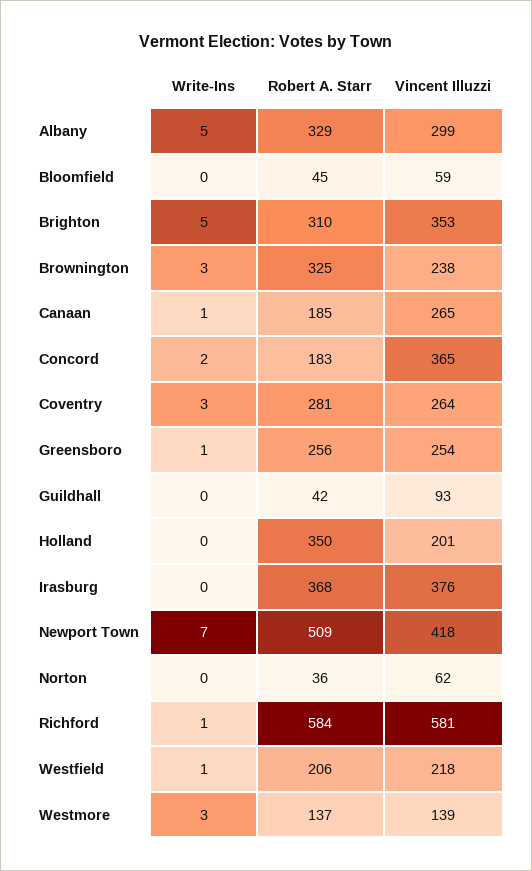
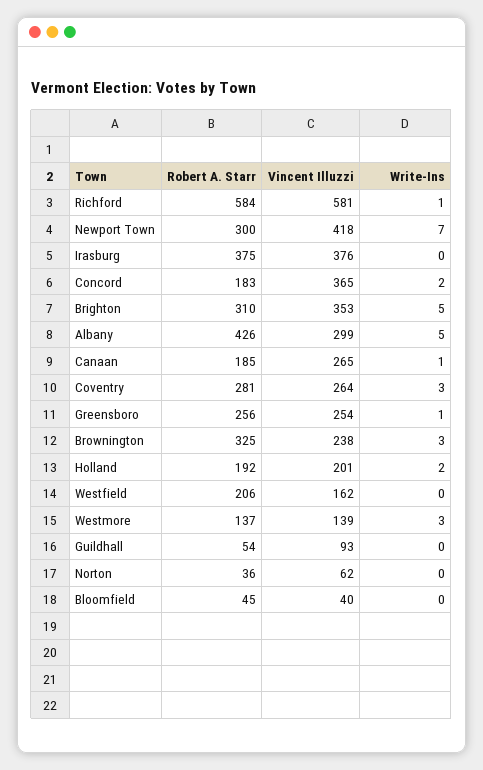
  {
    "Write-Ins": {
      "Albany": 5,
      "Bloomfield": 0,
      "Brighton": 5,
      "Brownington": 3,
      "Canaan": 1,
      "Concord": 2,
      "Coventry": 3,
      "Greensboro": 1,
      "Guildhall": 0,
-     "Holland": 0,
+     "Holland": 2,
      "Irasburg": 0,
      "Newport Town": 7,
      "Norton": 0,
      "Richford": 1,
-     "Westfield": 1,
+     "Westfield": 0,
      "Westmore": 3
    },
    "Robert A. Starr": {
-     "Albany": 329,
+     "Albany": 426,
      "Bloomfield": 45,
      "Brighton": 310,
      "Brownington": 325,
      "Canaan": 185,
      "Concord": 183,
      "Coventry": 281,
      "Greensboro": 256,
-     "Guildhall": 42,
+     "Guildhall": 54,
-     "Holland": 350,
+     "Holland": 192,
-     "Irasburg": 368,
+     "Irasburg": 375,
-     "Newport Town": 509,
+     "Newport Town": 300,
      "Norton": 36,
      "Richford": 584,
      "Westfield": 206,
      "Westmore": 137
    },
    "Vincent Illuzzi": {
      "Albany": 299,
-     "Bloomfield": 59,
+     "Bloomfield": 40,
      "Brighton": 353,
      "Brownington": 238,
      "Canaan": 265,
      "Concord": 365,
      "Coventry": 264,
      "Greensboro": 254,
      "Guildhall": 93,
      "Holland": 201,
      "Irasburg": 376,
      "Newport Town": 418,
      "Norton": 62,
      "Richford": 581,
-     "Westfield": 218,
+     "Westfield": 162,
      "Westmore": 139
    }
  }

